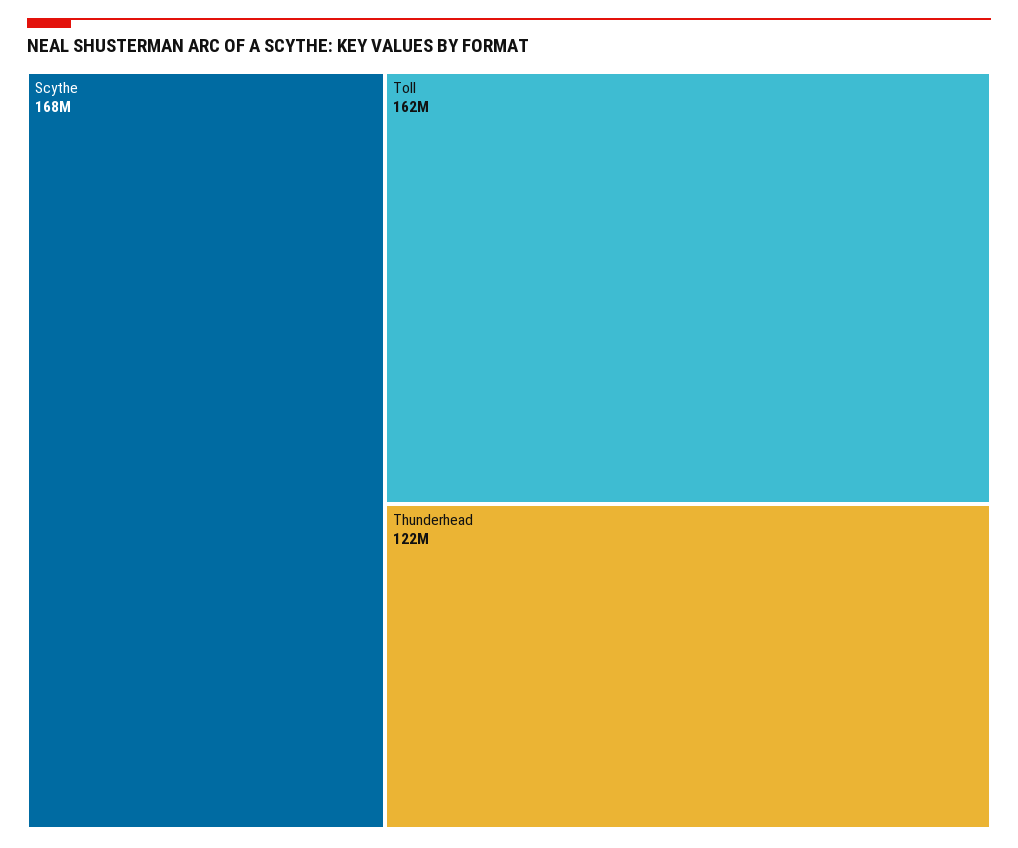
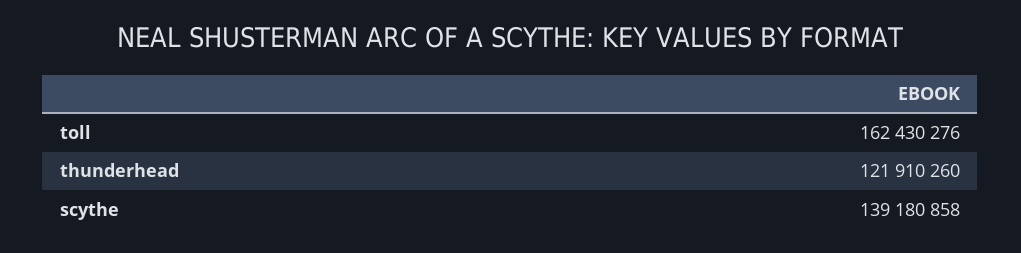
  {
-   "Scythe": 168000000,
+   "Scythe": 139180858,
    "Toll": 162430276,
    "Thunderhead": 121910260
  }

